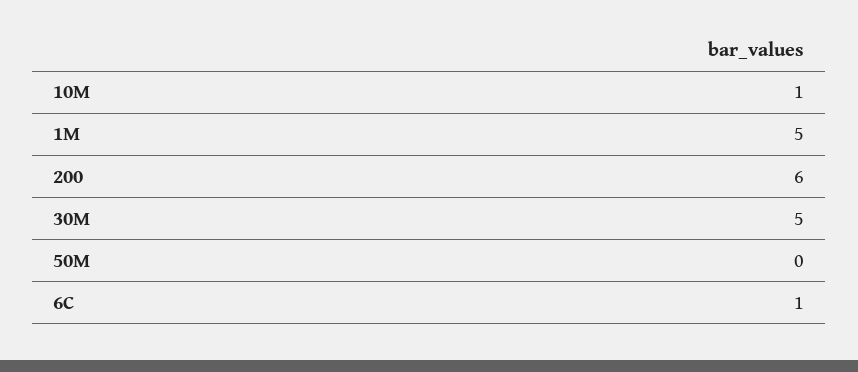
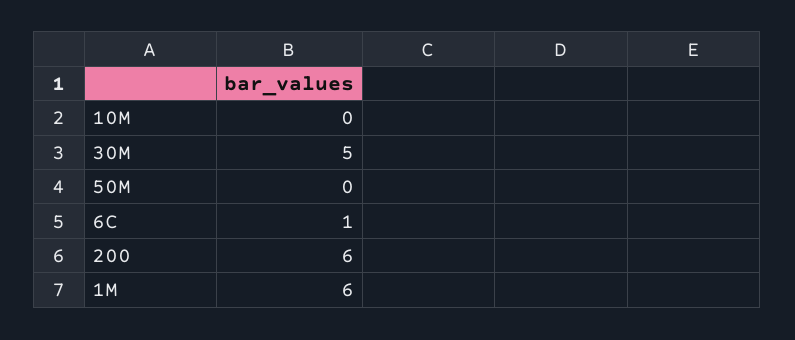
  {
-   "10M": 1,
+   "10M": 0,
-   "1M": 5,
+   "1M": 6,
    "200": 6,
    "30M": 5,
    "50M": 0,
    "6C": 1
  }

